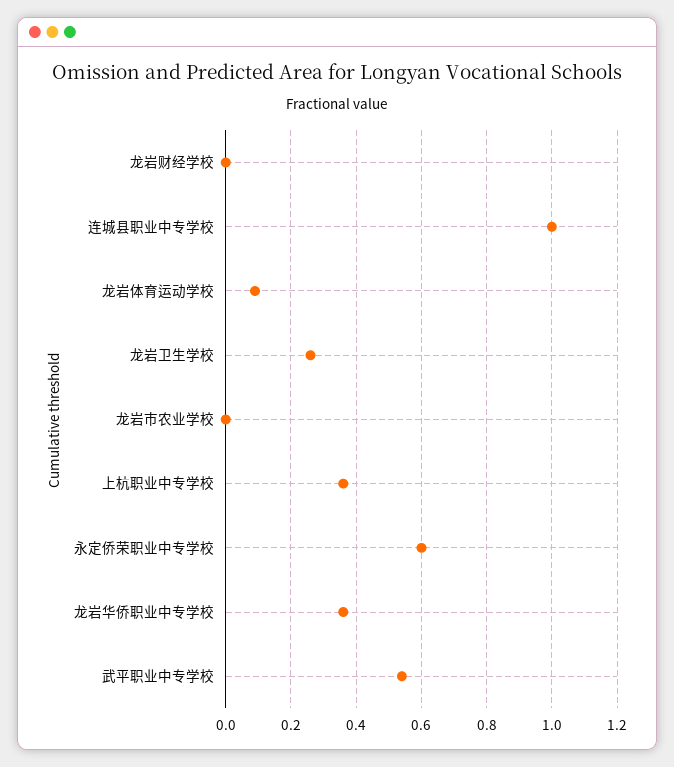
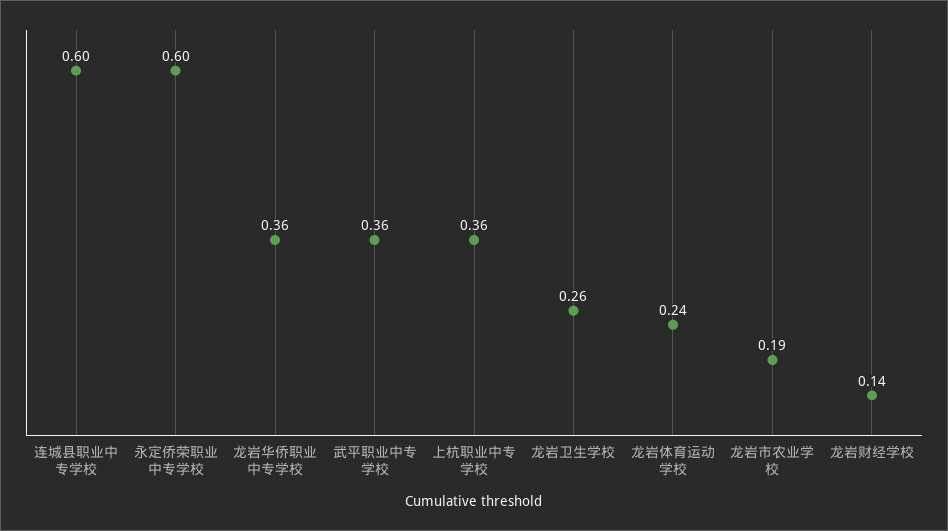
  {
-   "龙岩财经学校": 0,
+   "龙岩财经学校": 0.14,
-   "连城县职业中专学校": 1,
+   "连城县职业中专学校": 0.6,
-   "龙岩体育运动学校": 0.1,
+   "龙岩体育运动学校": 0.24,
    "龙岩卫生学校": 0.26,
-   "龙岩市农业学校": 0,
+   "龙岩市农业学校": 0.19,
    "上杭职业中专学校": 0.36,
    "永定侨荣职业中专学校": 0.6,
    "龙岩华侨职业中专学校": 0.36,
-   "武平职业中专学校": 0.55
+   "武平职业中专学校": 0.36
  }

